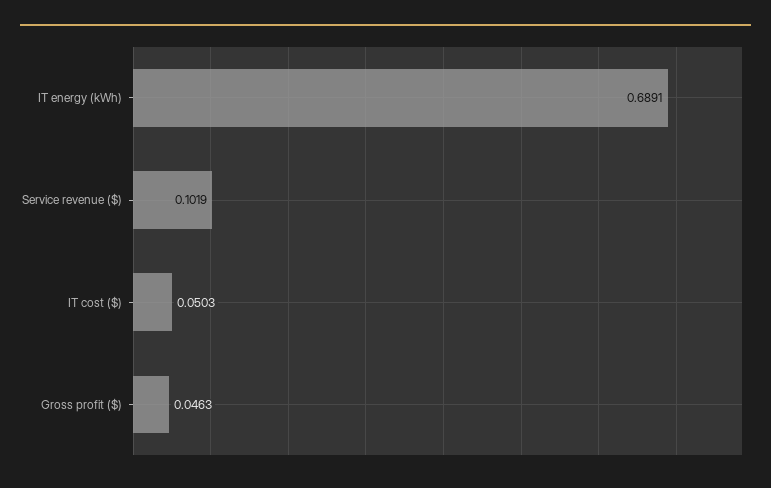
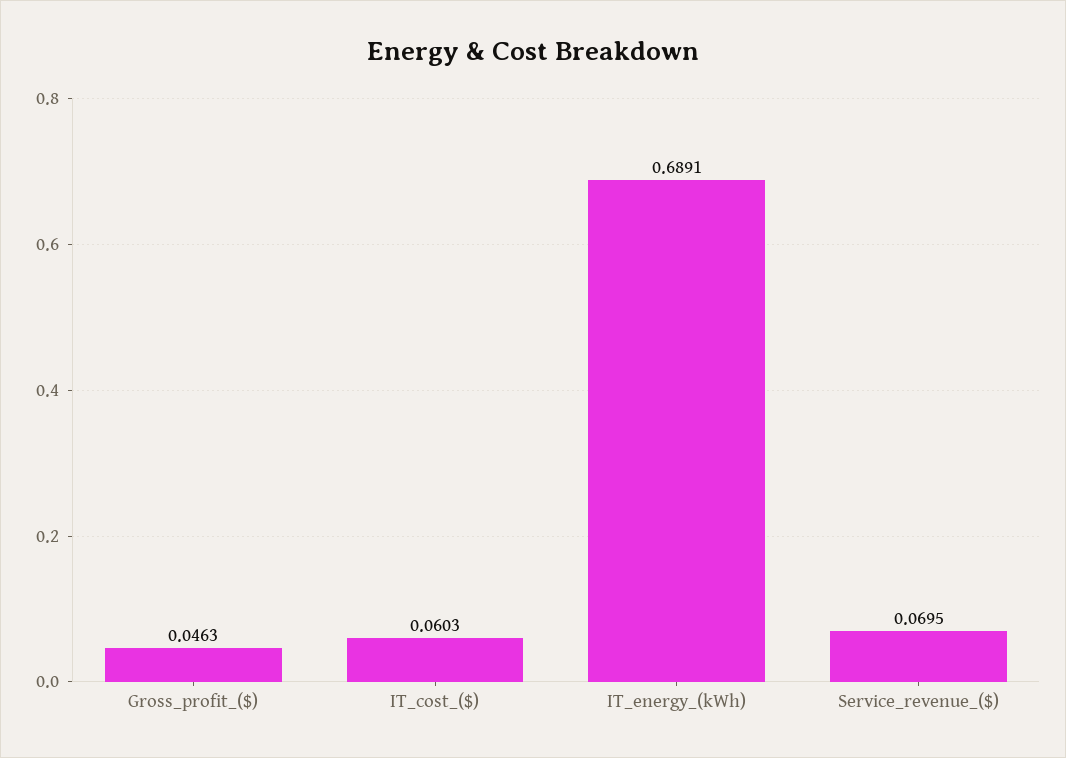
  {
    "IT energy (kWh)": 0.6891,
-   "Service revenue ($)": 0.1019,
+   "Service revenue ($)": 0.0695,
-   "IT cost ($)": 0.0503,
+   "IT cost ($)": 0.0603,
    "Gross profit ($)": 0.0463
  }

